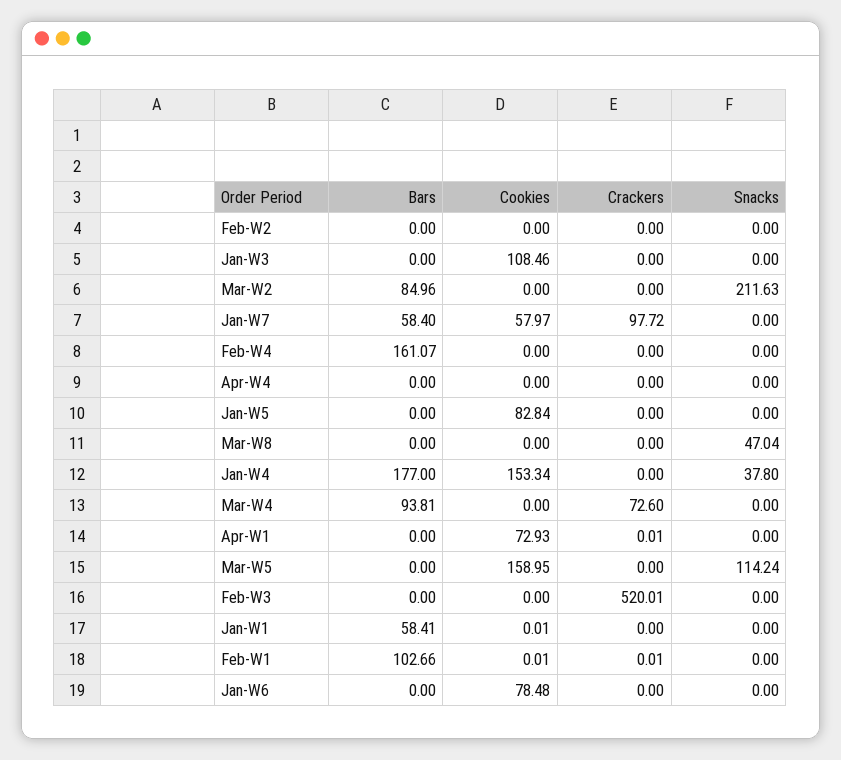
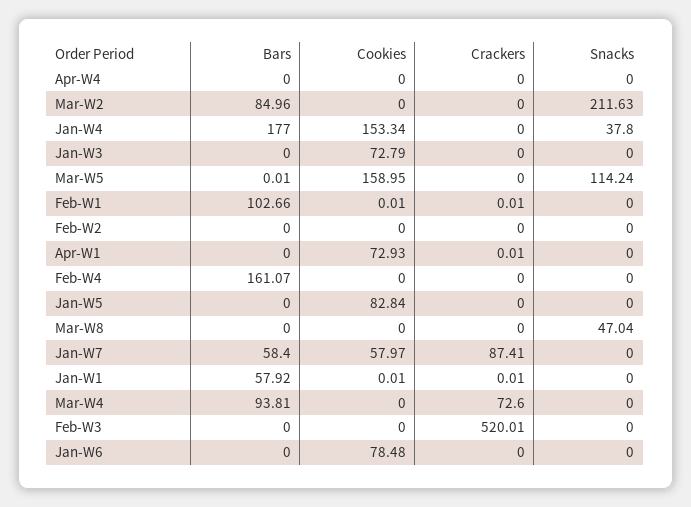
  {
    "Bars": {
      "Feb-W2": 0,
      "Jan-W3": 0,
      "Mar-W2": 84.96,
      "Jan-W7": 58.4,
      "Feb-W4": 161.07,
      "Apr-W4": 0,
      "Jan-W5": 0,
      "Mar-W8": 0,
      "Jan-W4": 177,
      "Mar-W4": 93.81,
      "Apr-W1": 0,
-     "Mar-W5": 0,
+     "Mar-W5": 0.01,
      "Feb-W3": 0,
-     "Jan-W1": 58.41,
+     "Jan-W1": 57.92,
      "Feb-W1": 102.66,
      "Jan-W6": 0
    },
    "Cookies": {
      "Feb-W2": 0,
-     "Jan-W3": 108.46,
+     "Jan-W3": 72.79,
      "Mar-W2": 0,
      "Jan-W7": 57.97,
      "Feb-W4": 0,
      "Apr-W4": 0,
      "Jan-W5": 82.84,
      "Mar-W8": 0,
      "Jan-W4": 153.34,
      "Mar-W4": 0,
      "Apr-W1": 72.93,
      "Mar-W5": 158.95,
      "Feb-W3": 0,
      "Jan-W1": 0.01,
      "Feb-W1": 0.01,
      "Jan-W6": 78.48
    },
    "Crackers": {
      "Feb-W2": 0,
      "Jan-W3": 0,
      "Mar-W2": 0,
-     "Jan-W7": 97.72,
+     "Jan-W7": 87.41,
      "Feb-W4": 0,
      "Apr-W4": 0,
      "Jan-W5": 0,
      "Mar-W8": 0,
      "Jan-W4": 0,
      "Mar-W4": 72.6,
      "Apr-W1": 0.01,
      "Mar-W5": 0,
      "Feb-W3": 520.01,
-     "Jan-W1": 0,
+     "Jan-W1": 0.01,
      "Feb-W1": 0.01,
      "Jan-W6": 0
    },
    "Snacks": {
      "Feb-W2": 0,
      "Jan-W3": 0,
      "Mar-W2": 211.63,
      "Jan-W7": 0,
      "Feb-W4": 0,
      "Apr-W4": 0,
      "Jan-W5": 0,
      "Mar-W8": 47.04,
      "Jan-W4": 37.8,
      "Mar-W4": 0,
      "Apr-W1": 0,
      "Mar-W5": 114.24,
      "Feb-W3": 0,
      "Jan-W1": 0,
      "Feb-W1": 0,
      "Jan-W6": 0
    }
  }

